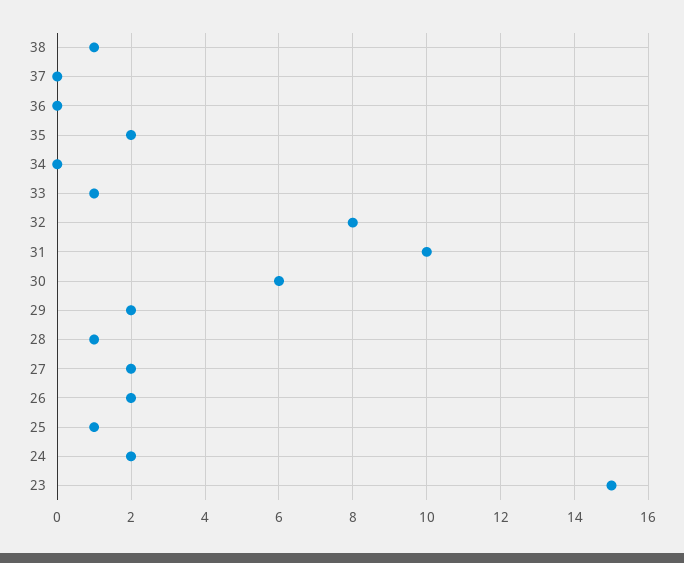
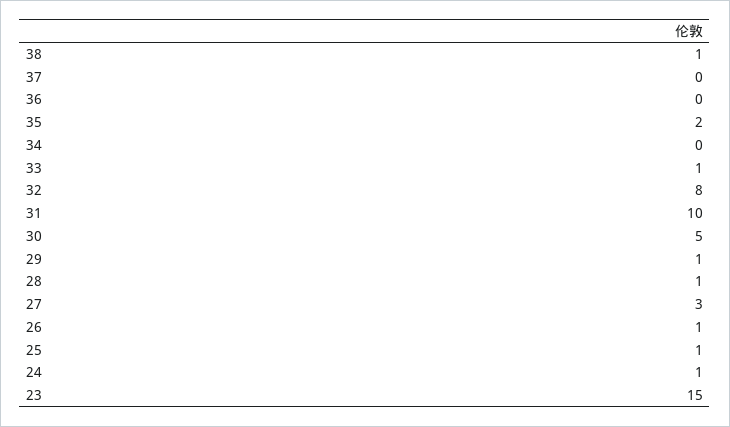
  {
    "38": 1,
    "37": 0,
    "36": 0,
    "35": 2,
    "34": 0,
    "33": 1,
    "32": 8,
    "31": 10,
-   "30": 6,
+   "30": 5,
-   "29": 2,
+   "29": 1,
    "28": 1,
-   "27": 2,
+   "27": 3,
-   "26": 2,
+   "26": 1,
    "25": 1,
-   "24": 2,
+   "24": 1,
    "23": 15
  }

